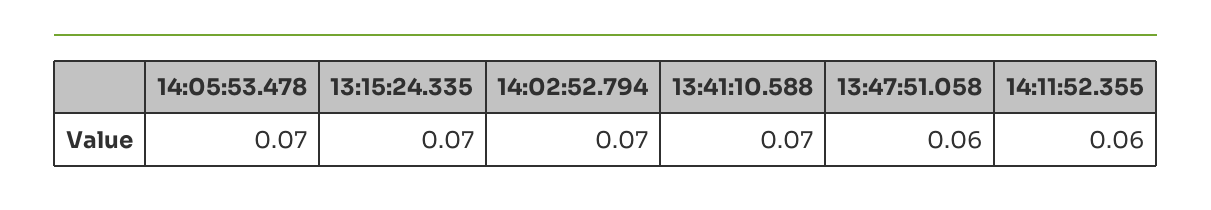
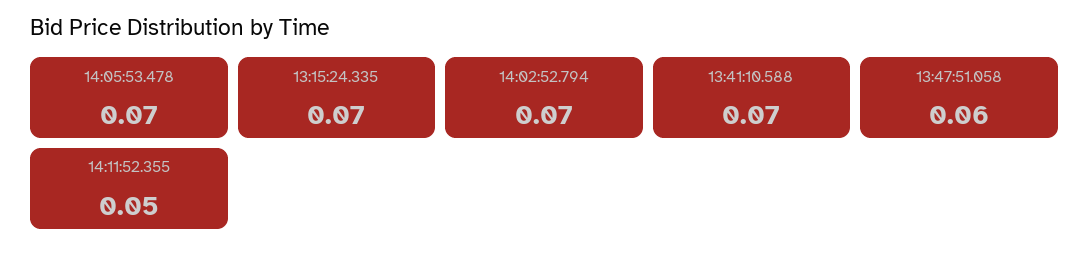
  {
    "14:05:53.478": 0.07,
    "13:15:24.335": 0.07,
    "14:02:52.794": 0.07,
    "13:41:10.588": 0.07,
    "13:47:51.058": 0.06,
-   "14:11:52.355": 0.06
+   "14:11:52.355": 0.05
  }

